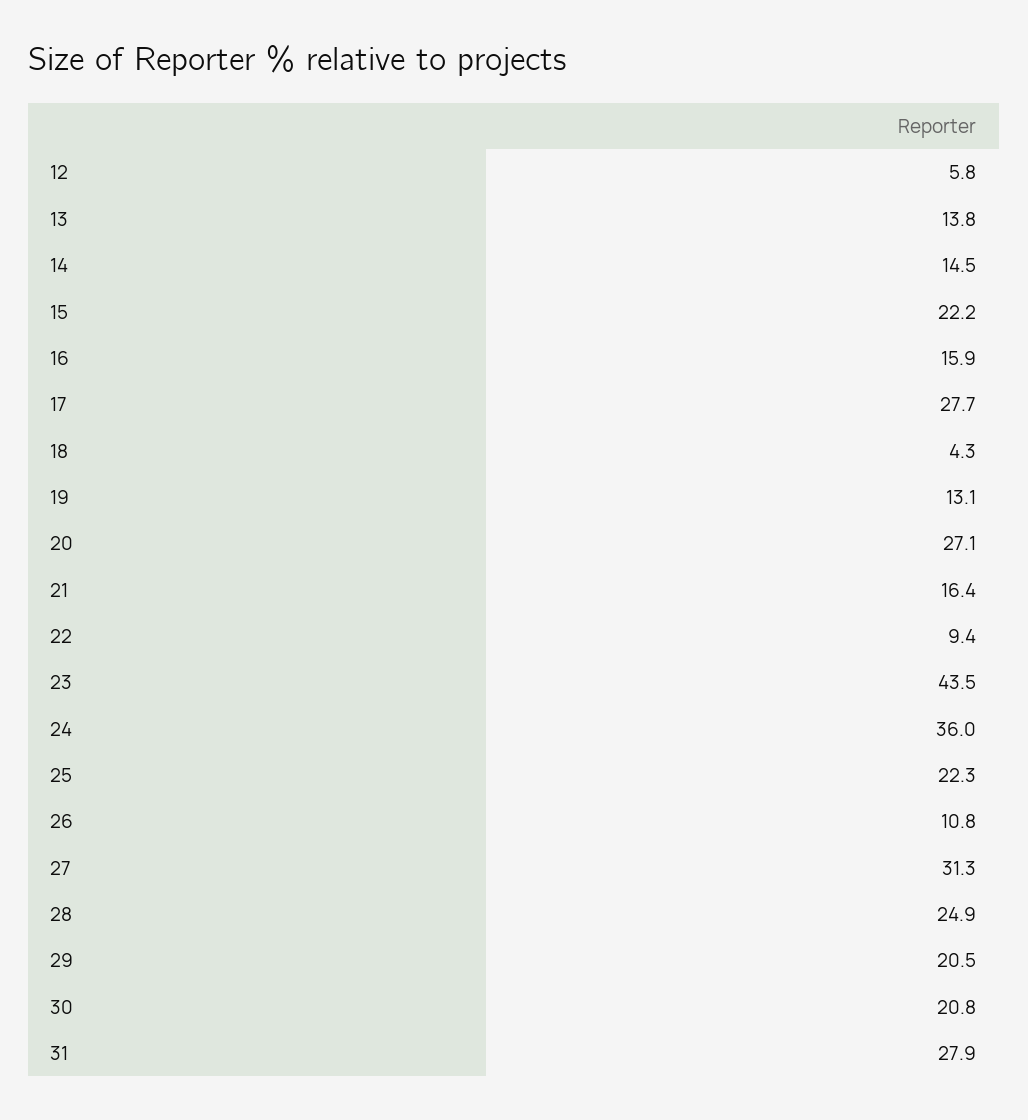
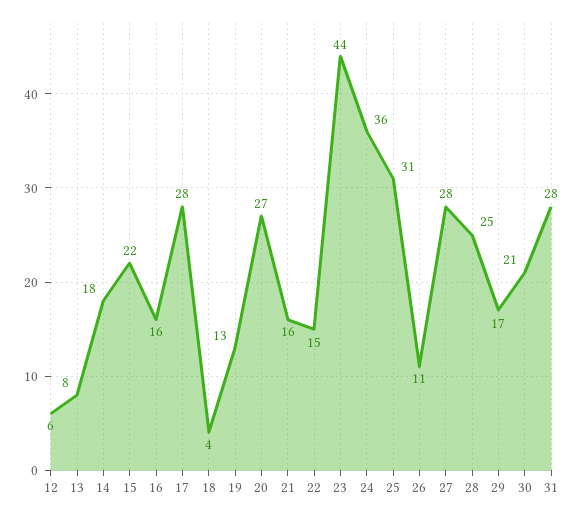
  {
    "12": 5.8,
-   "13": 13.8,
+   "13": 8,
-   "14": 14.5,
+   "14": 18,
    "15": 22.2,
    "16": 15.9,
    "17": 27.7,
    "18": 4.3,
    "19": 13.1,
    "20": 27.1,
    "21": 16.4,
-   "22": 9.4,
+   "22": 15,
    "23": 43.5,
    "24": 36,
-   "25": 22.3,
+   "25": 31,
    "26": 10.8,
-   "27": 31.3,
+   "27": 28,
    "28": 24.9,
-   "29": 20.5,
+   "29": 17,
    "30": 20.8,
    "31": 27.9
  }

